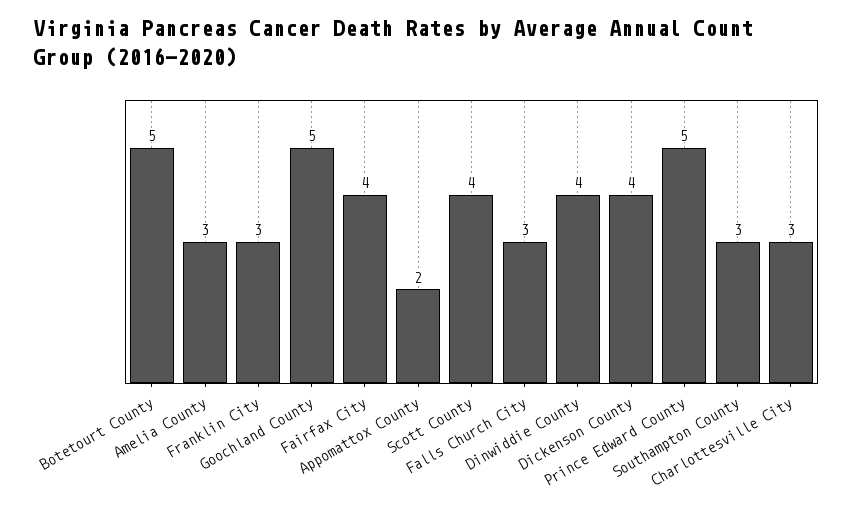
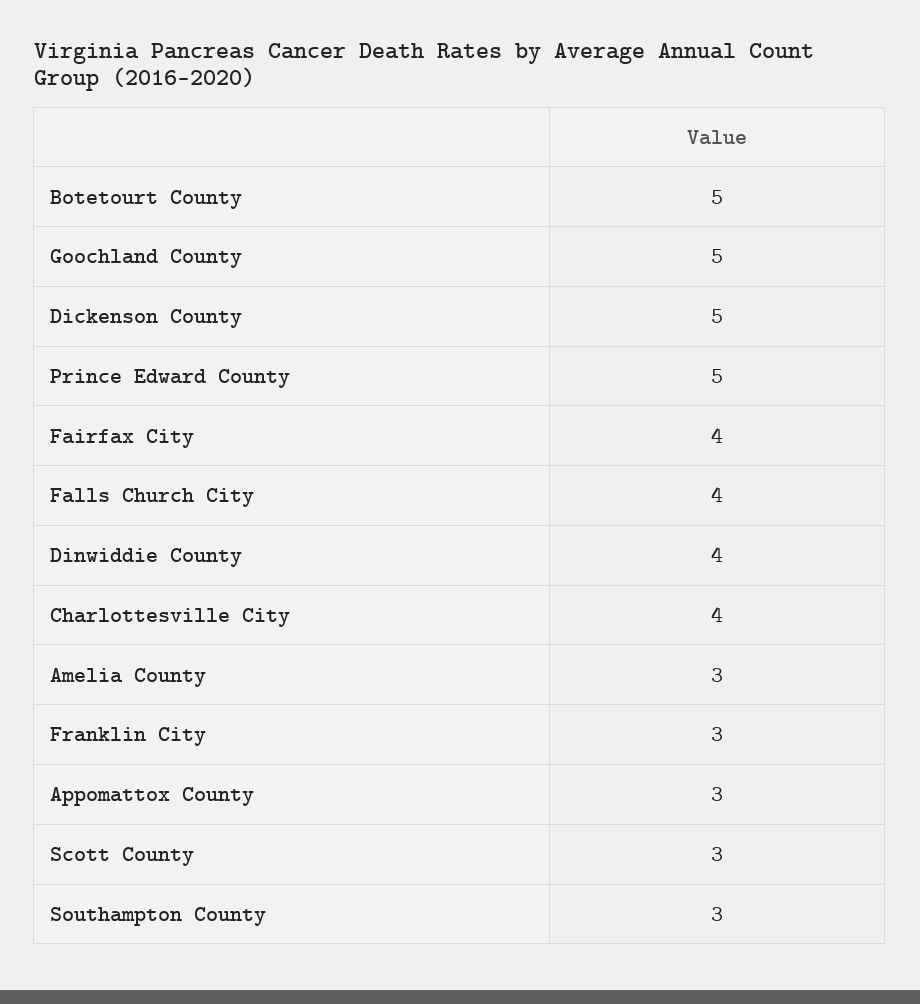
  {
    "Botetourt County": 5,
    "Amelia County": 3,
    "Franklin City": 3,
    "Goochland County": 5,
    "Fairfax City": 4,
-   "Appomattox County": 2,
+   "Appomattox County": 3,
-   "Scott County": 4,
+   "Scott County": 3,
-   "Falls Church City": 3,
+   "Falls Church City": 4,
    "Dinwiddie County": 4,
-   "Dickenson County": 4,
+   "Dickenson County": 5,
    "Prince Edward County": 5,
    "Southampton County": 3,
-   "Charlottesville City": 3
+   "Charlottesville City": 4
  }

